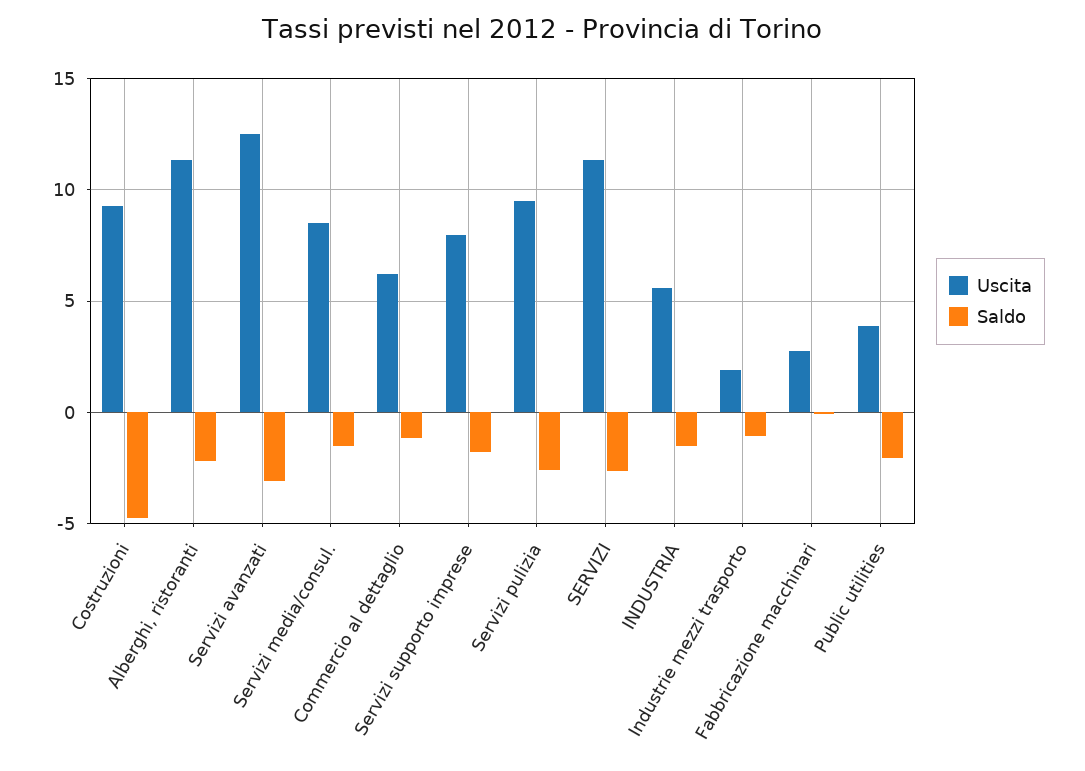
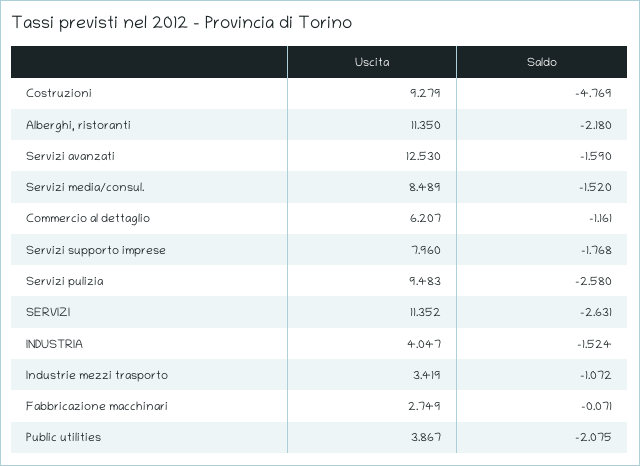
  {
    "Uscita": {
      "Costruzioni": 9.279,
      "Alberghi, ristoranti": 11.35,
      "Servizi avanzati": 12.53,
      "Servizi media/consul.": 8.489,
      "Commercio al dettaglio": 6.207,
      "Servizi supporto imprese": 7.96,
      "Servizi pulizia": 9.483,
      "SERVIZI": 11.352,
-     "INDUSTRIA": 5.5,
+     "INDUSTRIA": 4.047,
-     "Industrie mezzi trasporto": 2,
+     "Industrie mezzi trasporto": 3.419,
      "Fabbricazione macchinari": 2.749,
      "Public utilities": 3.867
    },
    "Saldo": {
      "Costruzioni": -4.769,
      "Alberghi, ristoranti": -2.18,
-     "Servizi avanzati": -3,
+     "Servizi avanzati": -1.59,
      "Servizi media/consul.": -1.52,
      "Commercio al dettaglio": -1.161,
      "Servizi supporto imprese": -1.768,
      "Servizi pulizia": -2.58,
      "SERVIZI": -2.631,
      "INDUSTRIA": -1.524,
      "Industrie mezzi trasporto": -1.072,
      "Fabbricazione macchinari": -0.071,
      "Public utilities": -2.075
    }
  }

